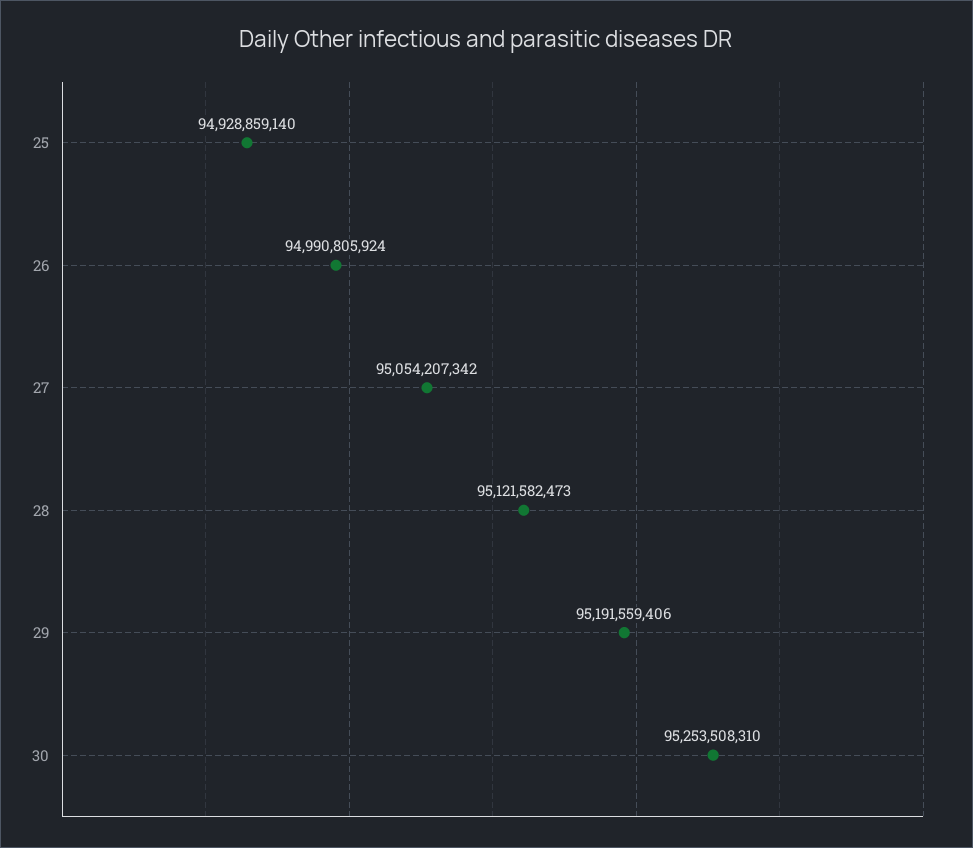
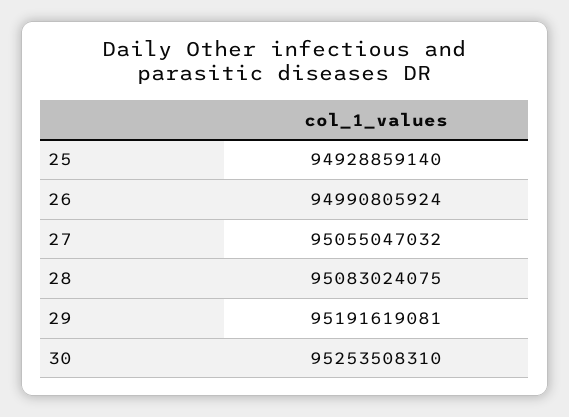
  {
    "25": 94928859140,
    "26": 94990805924,
-   "27": 95054207342,
+   "27": 95055047032,
-   "28": 95121582473,
+   "28": 95083024075,
-   "29": 95191559406,
+   "29": 95191619081,
    "30": 95253508310
  }

